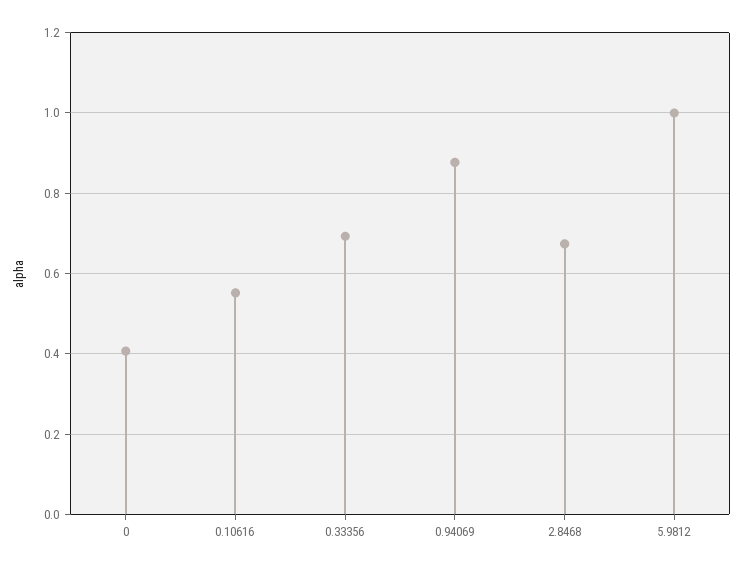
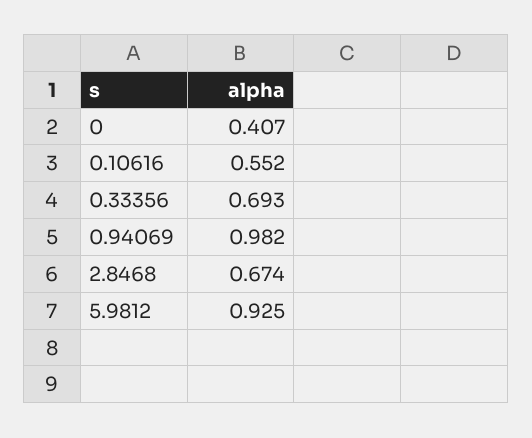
  {
    "0": 0.407,
    "0.10616": 0.552,
    "0.33356": 0.693,
-   "0.94069": 0.88,
+   "0.94069": 0.982,
    "2.8468": 0.674,
-   "5.9812": 1
+   "5.9812": 0.925
  }

